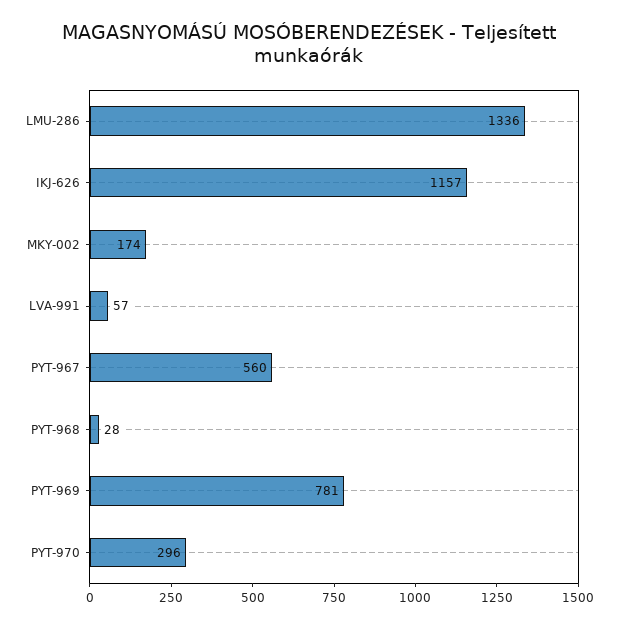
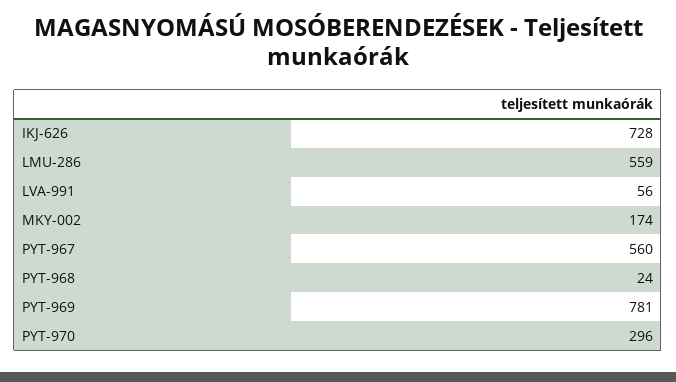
  {
-   "LMU-286": 1336,
+   "LMU-286": 559,
-   "IKJ-626": 1157,
+   "IKJ-626": 728,
    "MKY-002": 174,
-   "LVA-991": 57,
+   "LVA-991": 56,
    "PYT-967": 560,
-   "PYT-968": 28,
+   "PYT-968": 24,
    "PYT-969": 781,
    "PYT-970": 296
  }

